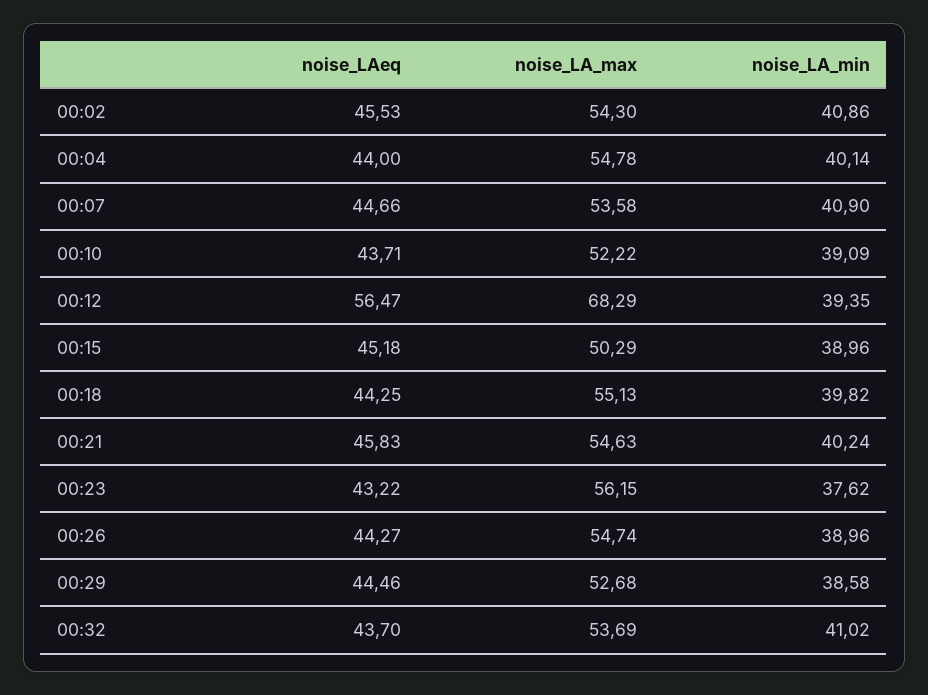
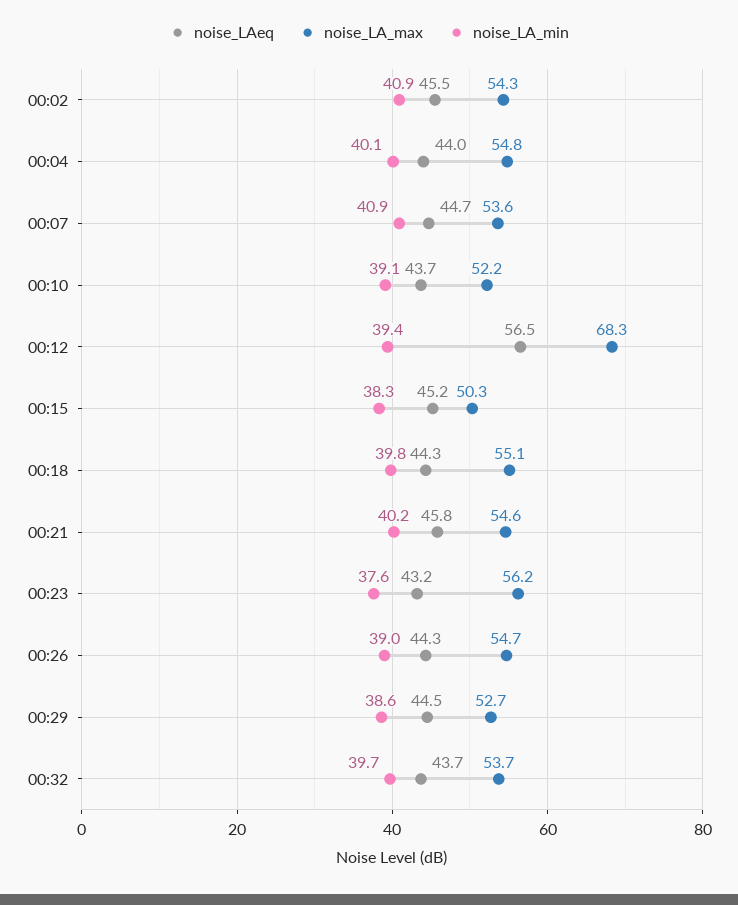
  {
    "noise_LAeq": {
      "00:02": 45.53,
      "00:04": 44,
      "00:07": 44.66,
      "00:10": 43.71,
      "00:12": 56.47,
      "00:15": 45.18,
      "00:18": 44.25,
      "00:21": 45.83,
      "00:23": 43.22,
      "00:26": 44.27,
      "00:29": 44.46,
      "00:32": 43.7
    },
    "noise_LA_max": {
      "00:02": 54.3,
      "00:04": 54.78,
      "00:07": 53.58,
      "00:10": 52.22,
      "00:12": 68.29,
      "00:15": 50.29,
      "00:18": 55.13,
      "00:21": 54.63,
      "00:23": 56.15,
      "00:26": 54.74,
      "00:29": 52.68,
      "00:32": 53.69
    },
    "noise_LA_min": {
      "00:02": 40.86,
      "00:04": 40.14,
      "00:07": 40.9,
      "00:10": 39.09,
      "00:12": 39.35,
-     "00:15": 38.96,
+     "00:15": 38.3,
      "00:18": 39.82,
      "00:21": 40.24,
      "00:23": 37.62,
      "00:26": 38.96,
      "00:29": 38.58,
-     "00:32": 41.02
+     "00:32": 39.7
    }
  }

